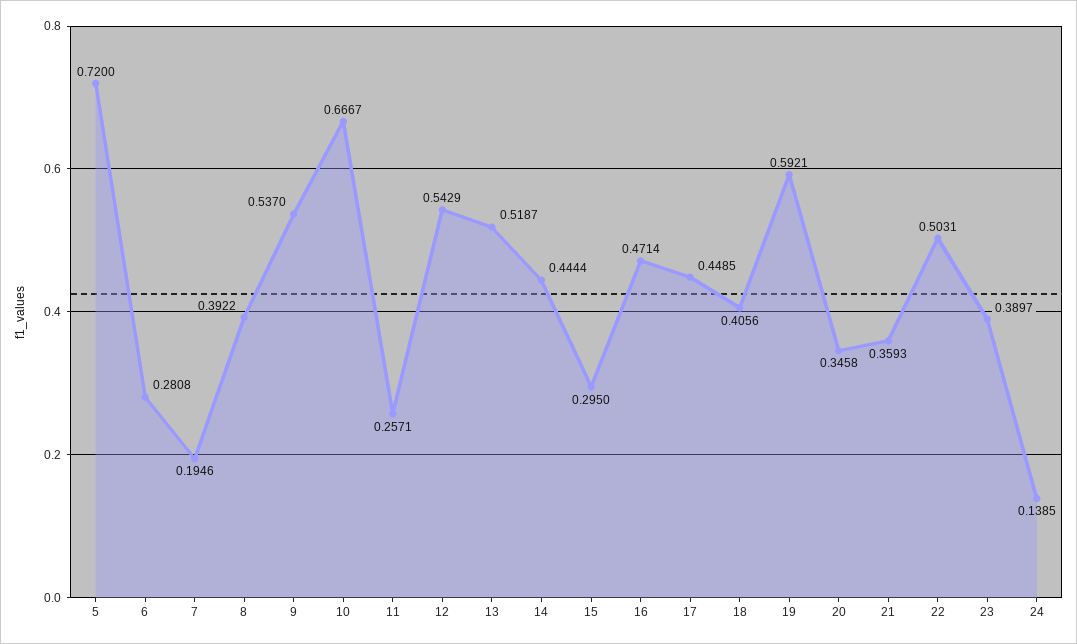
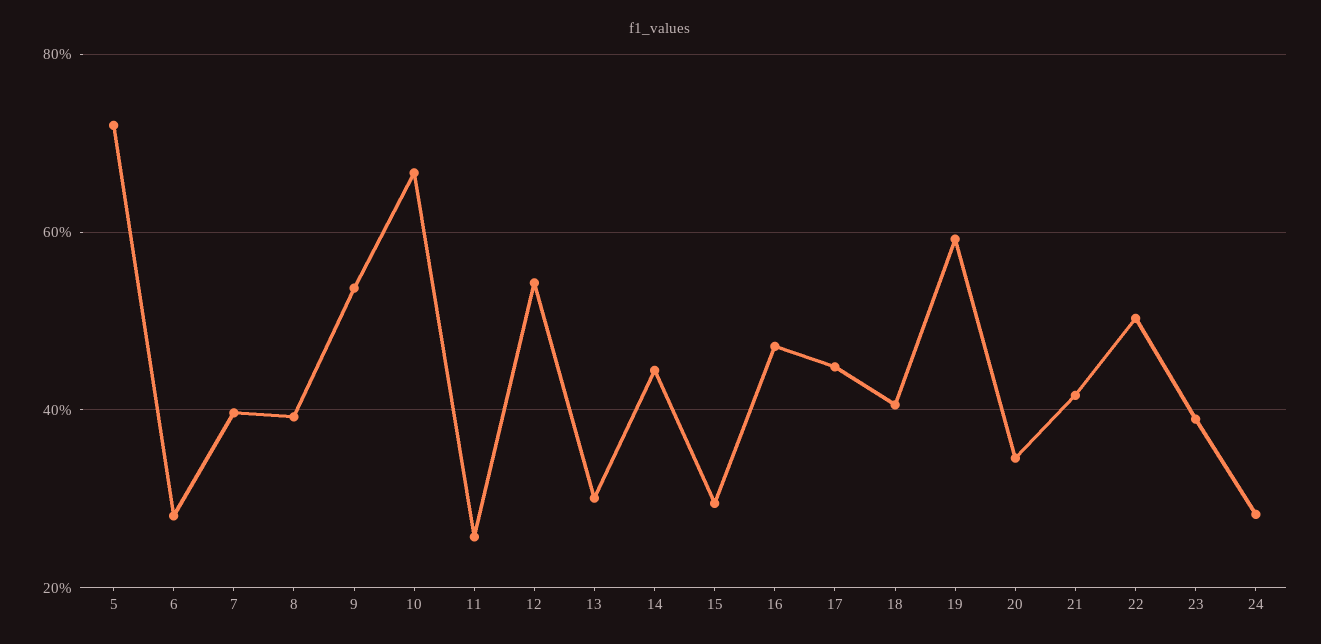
  {
    "5": 0.72,
    "6": 0.2808,
-   "7": 0.1946,
+   "7": 0.4,
    "8": 0.3922,
    "9": 0.537,
    "10": 0.6667,
    "11": 0.2571,
    "12": 0.5429,
-   "13": 0.5187,
+   "13": 0.3,
    "14": 0.4444,
    "15": 0.295,
    "16": 0.4714,
    "17": 0.4485,
    "18": 0.4056,
    "19": 0.5921,
    "20": 0.3458,
-   "21": 0.3593,
+   "21": 0.42,
    "22": 0.5031,
    "23": 0.3897,
-   "24": 0.1385
+   "24": 0.28
  }

